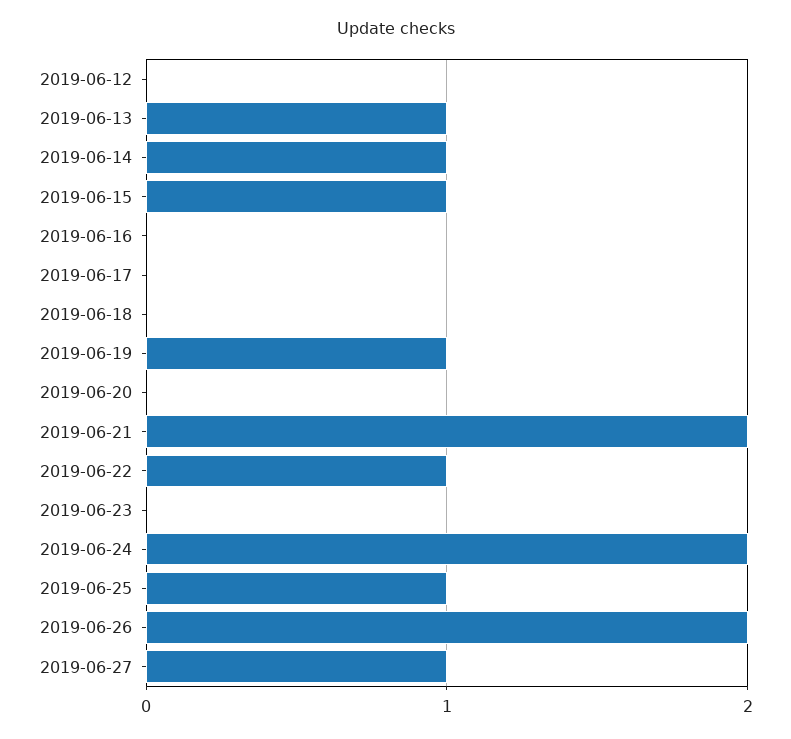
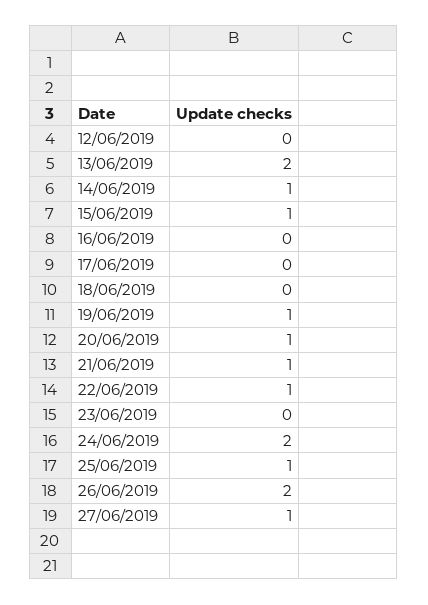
  {
    "2019-06-12": 0,
-   "2019-06-13": 1,
+   "2019-06-13": 2,
    "2019-06-14": 1,
    "2019-06-15": 1,
    "2019-06-16": 0,
    "2019-06-17": 0,
    "2019-06-18": 0,
    "2019-06-19": 1,
-   "2019-06-20": 0,
+   "2019-06-20": 1,
-   "2019-06-21": 2,
+   "2019-06-21": 1,
    "2019-06-22": 1,
    "2019-06-23": 0,
    "2019-06-24": 2,
    "2019-06-25": 1,
    "2019-06-26": 2,
    "2019-06-27": 1
  }

